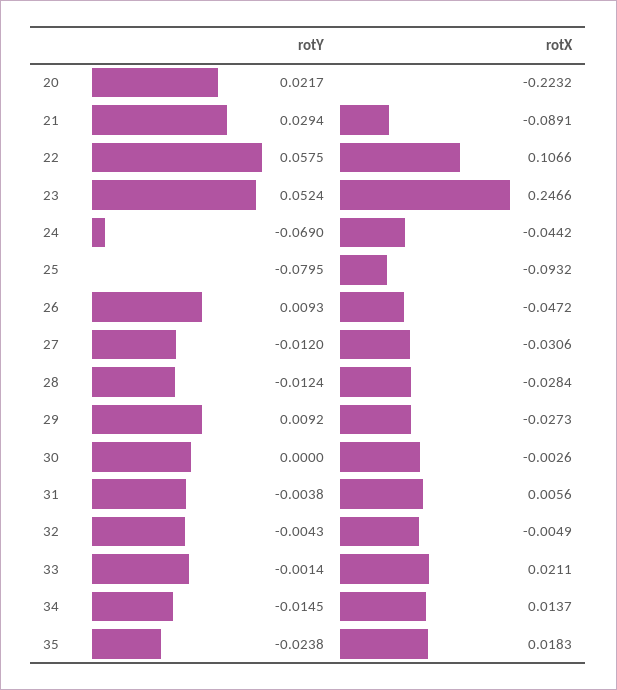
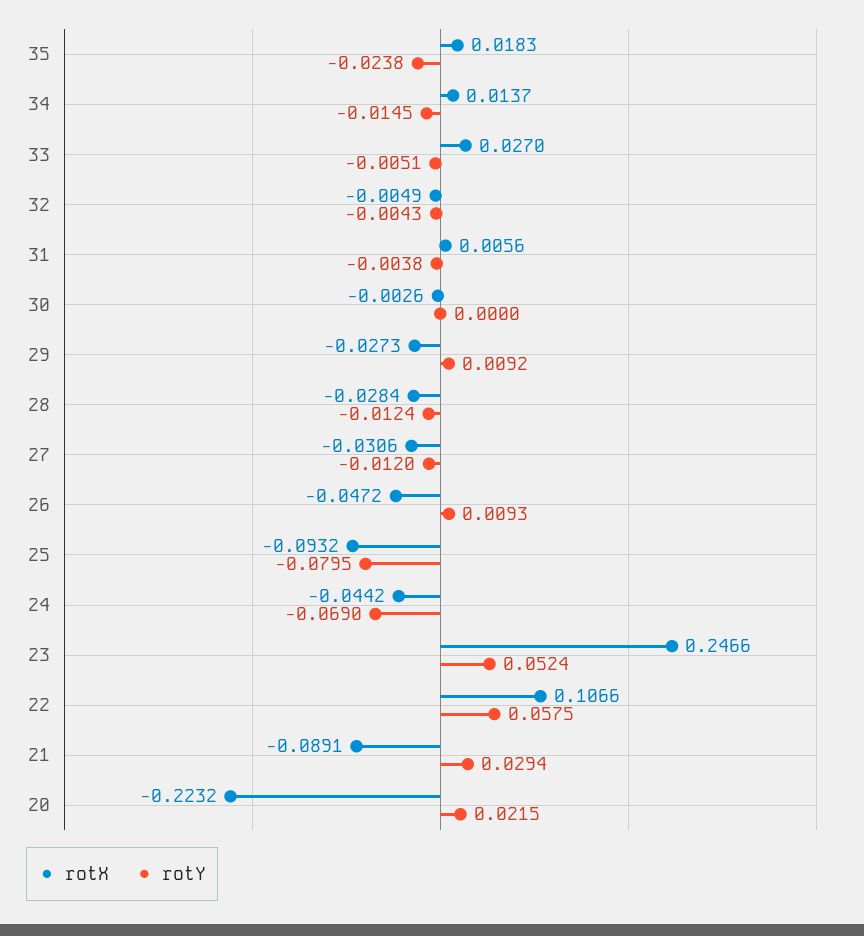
  {
    "rotY": {
-     "20": 0.0217,
+     "20": 0.0215,
      "21": 0.0294,
      "22": 0.0575,
      "23": 0.0524,
      "24": -0.069,
      "25": -0.0795,
      "26": 0.0093,
      "27": -0.012,
      "28": -0.0124,
      "29": 0.0092,
      "30": 0,
      "31": -0.0038,
      "32": -0.0043,
-     "33": -0.0014,
+     "33": -0.0051,
      "34": -0.0145,
      "35": -0.0238
    },
    "rotX": {
      "20": -0.2232,
      "21": -0.0891,
      "22": 0.1066,
      "23": 0.2466,
      "24": -0.0442,
      "25": -0.0932,
      "26": -0.0472,
      "27": -0.0306,
      "28": -0.0284,
      "29": -0.0273,
      "30": -0.0026,
      "31": 0.0056,
      "32": -0.0049,
-     "33": 0.0211,
+     "33": 0.027,
      "34": 0.0137,
      "35": 0.0183
    }
  }

